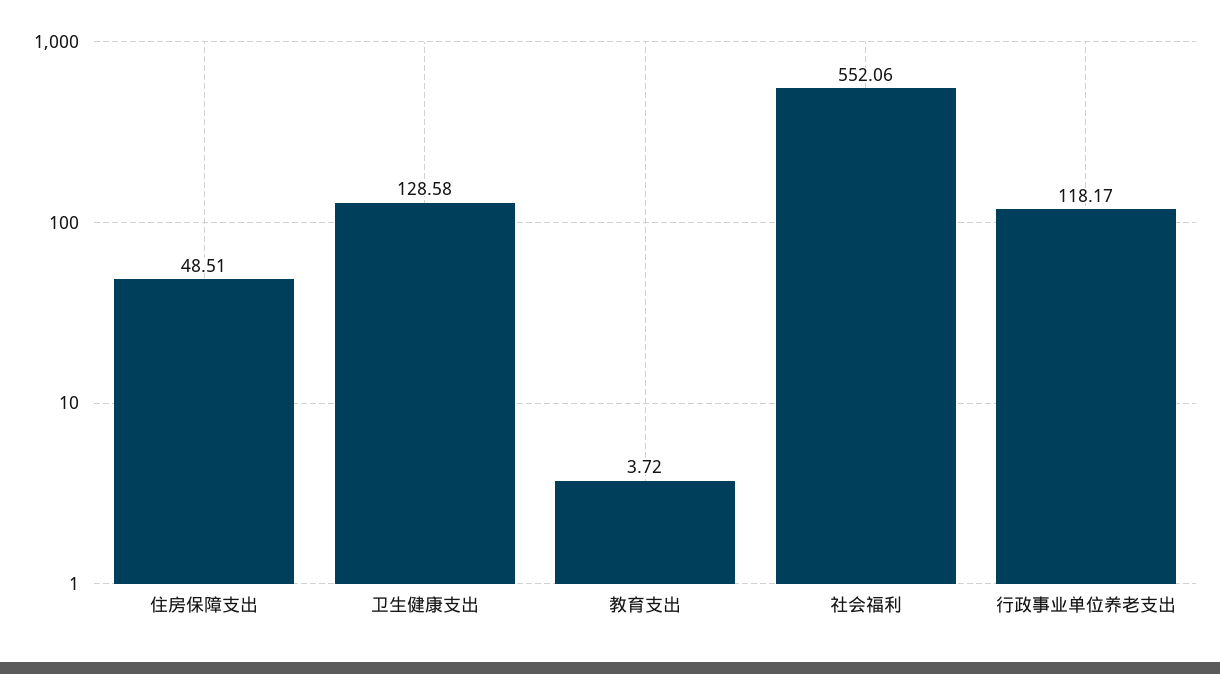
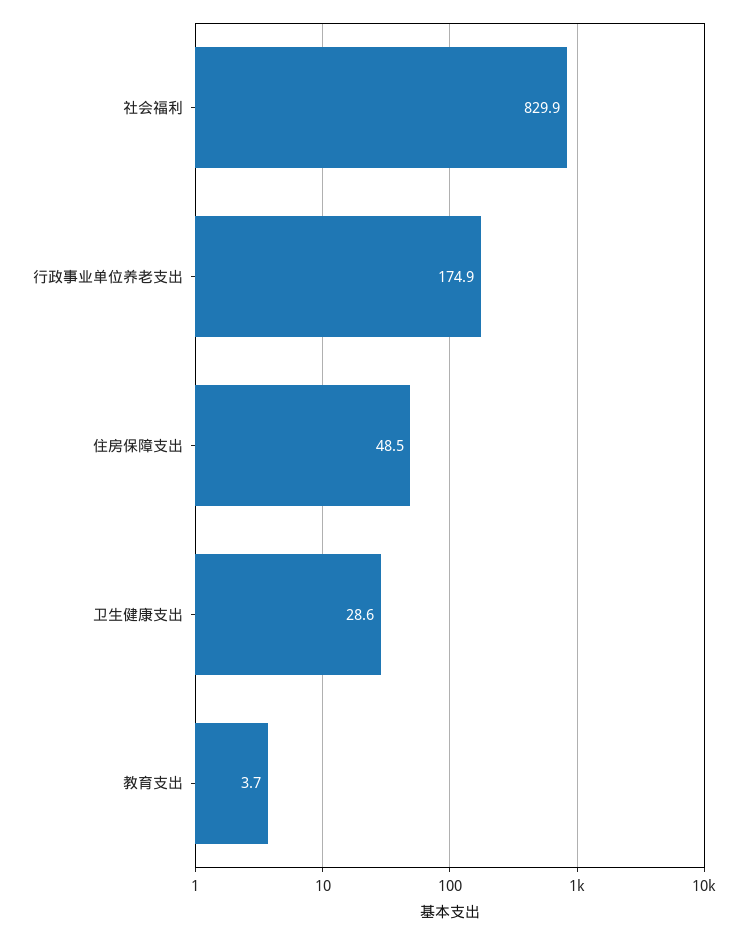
  {
    "住房保障支出": 48.51,
-   "卫生健康支出": 128.58,
+   "卫生健康支出": 28.6,
    "教育支出": 3.72,
-   "社会福利": 552.06,
+   "社会福利": 829.9,
-   "行政事业单位养老支出": 118.17
+   "行政事业单位养老支出": 174.9
  }

